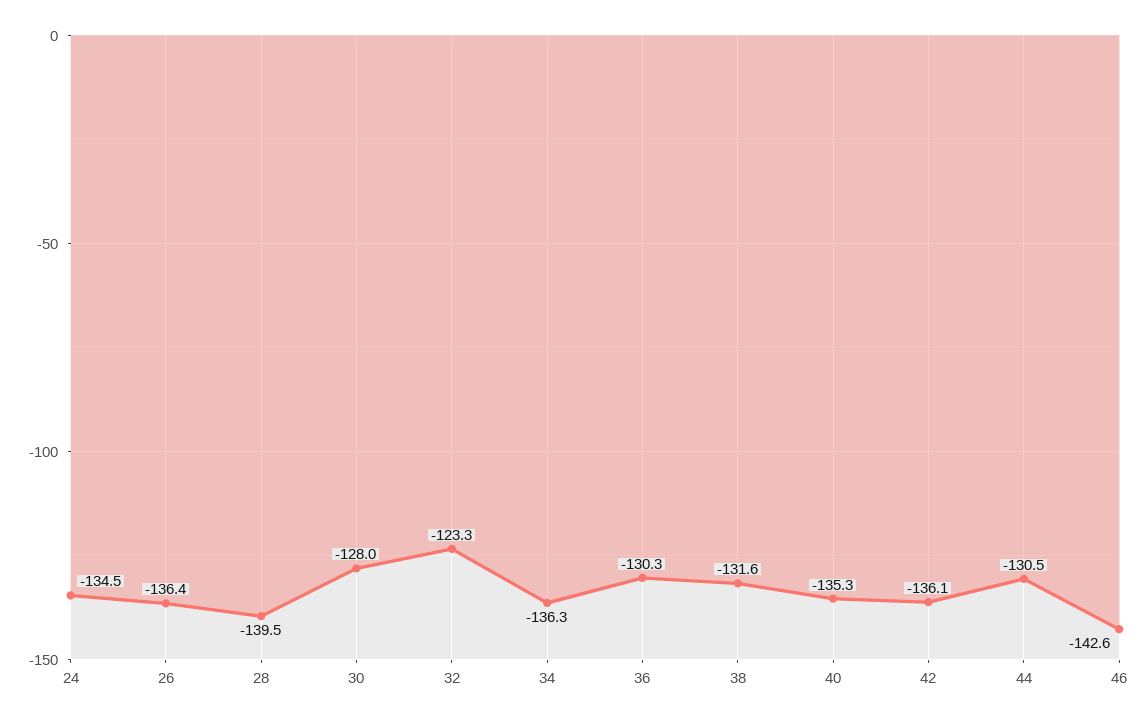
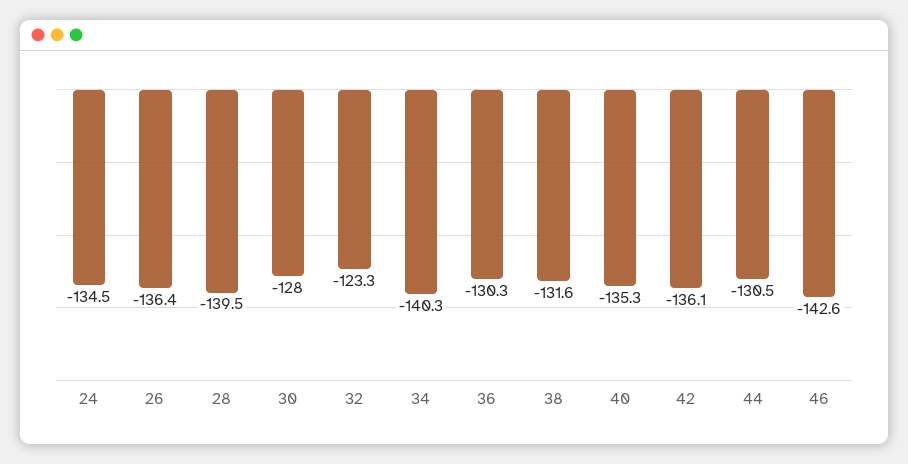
  {
    "24": -134.5,
    "26": -136.4,
    "28": -139.5,
    "30": -128,
    "32": -123.3,
-   "34": -136.3,
+   "34": -140.3,
    "36": -130.3,
    "38": -131.6,
    "40": -135.3,
    "42": -136.1,
    "44": -130.5,
    "46": -142.6
  }

